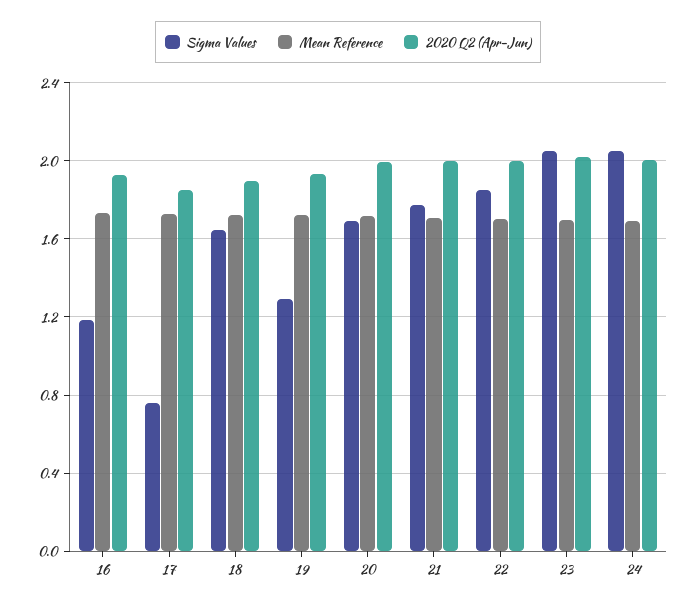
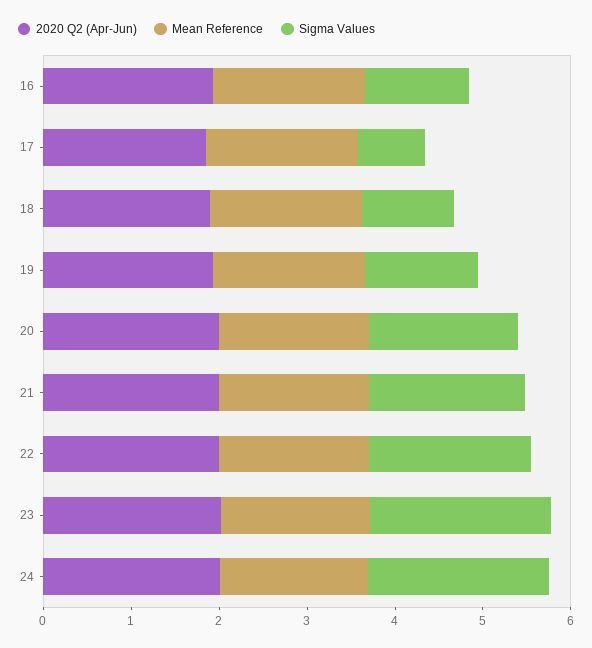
  {
    "Sigma Values": {
      "16": 1.2,
      "17": 0.75,
-     "18": 1.65,
+     "18": 1,
      "19": 1.3,
      "20": 1.7,
      "21": 1.8,
      "22": 1.85,
      "23": 2.05,
      "24": 2.05
    },
    "Mean Reference": {
      "16": 1.75,
      "17": 1.75,
      "18": 1.75,
      "19": 1.7,
      "20": 1.7,
      "21": 1.7,
      "22": 1.7,
      "23": 1.7,
      "24": 1.7
    },
    "2020 Q2 (Apr-Jun)": {
      "16": 1.95,
      "17": 1.85,
      "18": 1.9,
      "19": 1.95,
      "20": 2,
      "21": 2,
      "22": 2,
      "23": 2,
      "24": 2
    }
  }

